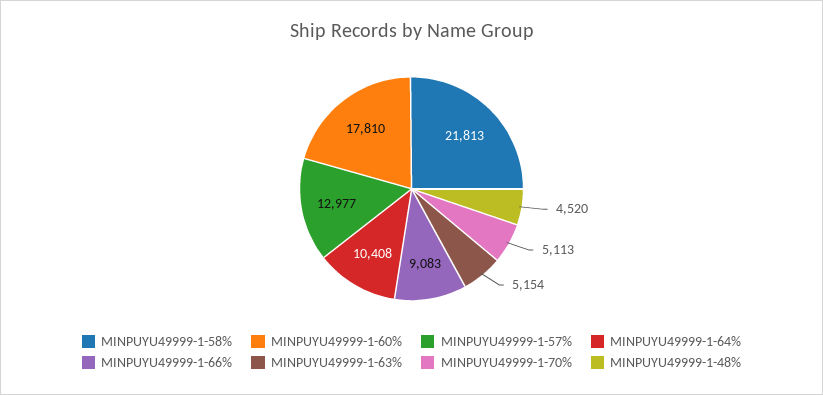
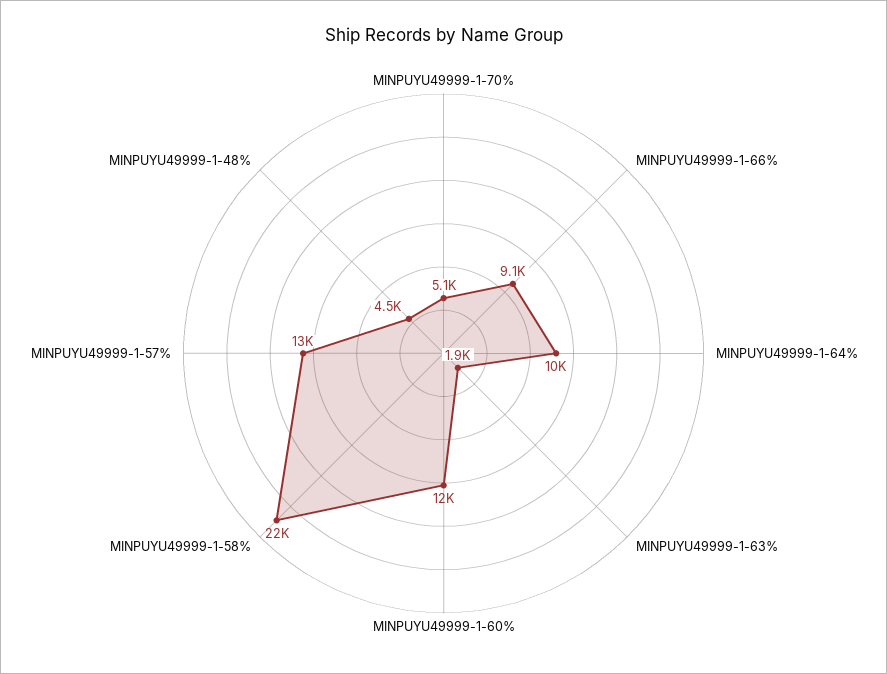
  {
    "MINPUYU49999-1-58%": 21813,
-   "MINPUYU49999-1-60%": 17810,
+   "MINPUYU49999-1-60%": 12000,
    "MINPUYU49999-1-57%": 12977,
    "MINPUYU49999-1-64%": 10408,
    "MINPUYU49999-1-66%": 9083,
-   "MINPUYU49999-1-63%": 5154,
+   "MINPUYU49999-1-63%": 1900,
    "MINPUYU49999-1-70%": 5113,
    "MINPUYU49999-1-48%": 4520
  }

